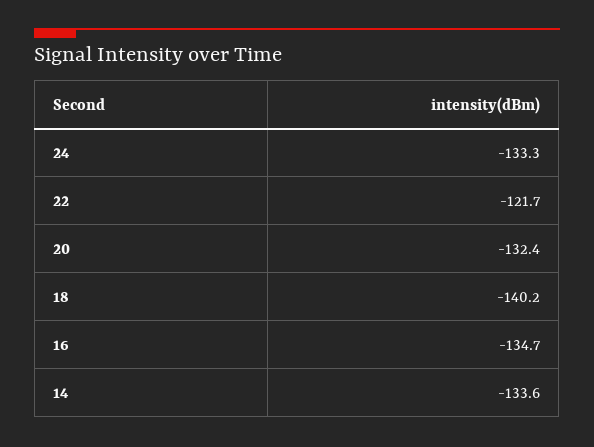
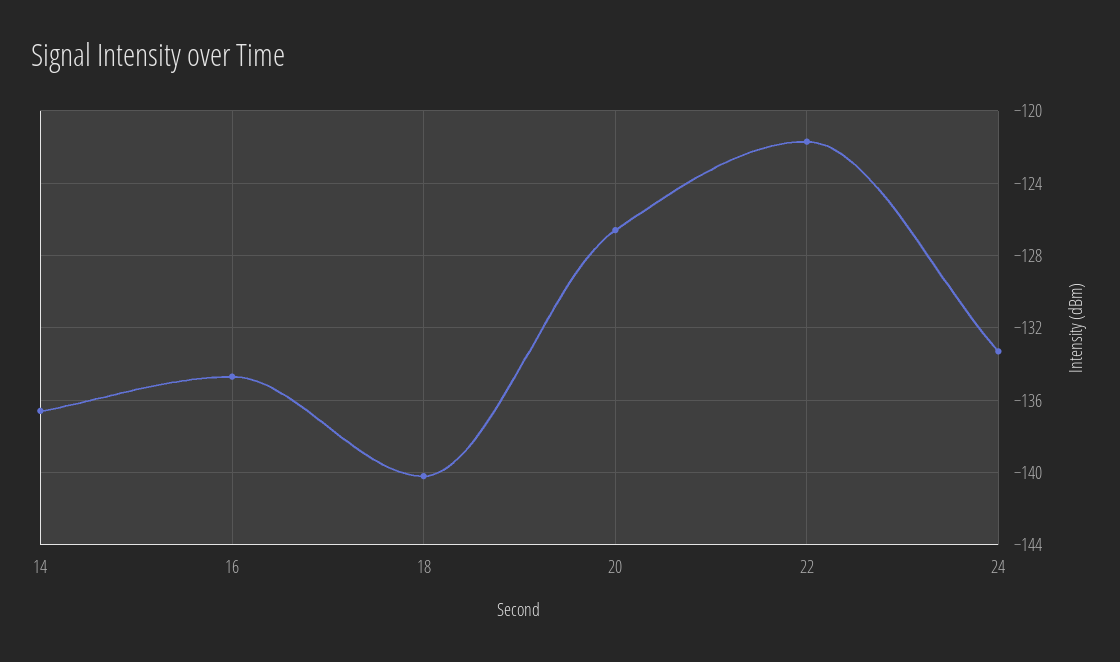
  {
    "24": -133.3,
    "22": -121.7,
-   "20": -132.4,
+   "20": -126.5,
    "18": -140.2,
    "16": -134.7,
-   "14": -133.6
+   "14": -136.5
  }

